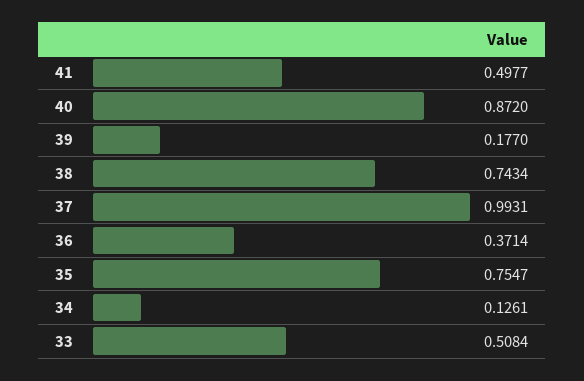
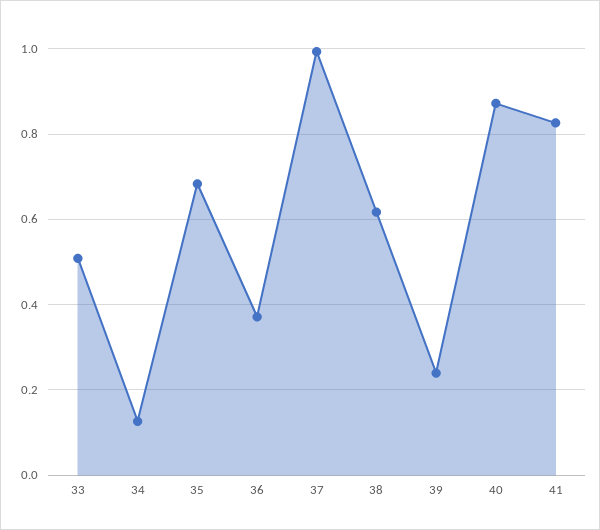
  {
-   "41": 0.4977,
+   "41": 0.82,
    "40": 0.872,
-   "39": 0.177,
+   "39": 0.24,
-   "38": 0.7434,
+   "38": 0.62,
    "37": 0.9931,
    "36": 0.3714,
-   "35": 0.7547,
+   "35": 0.68,
    "34": 0.1261,
    "33": 0.5084
  }

